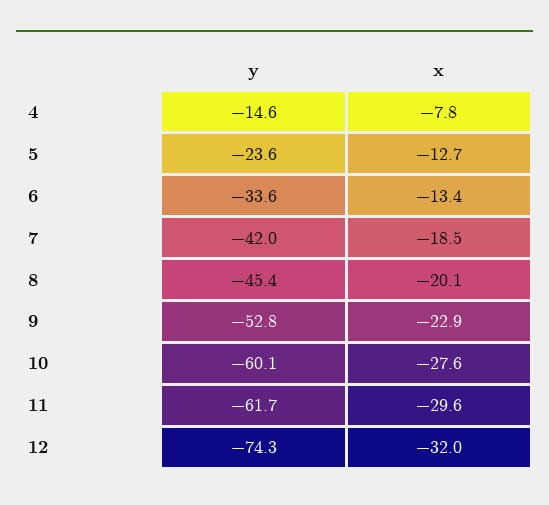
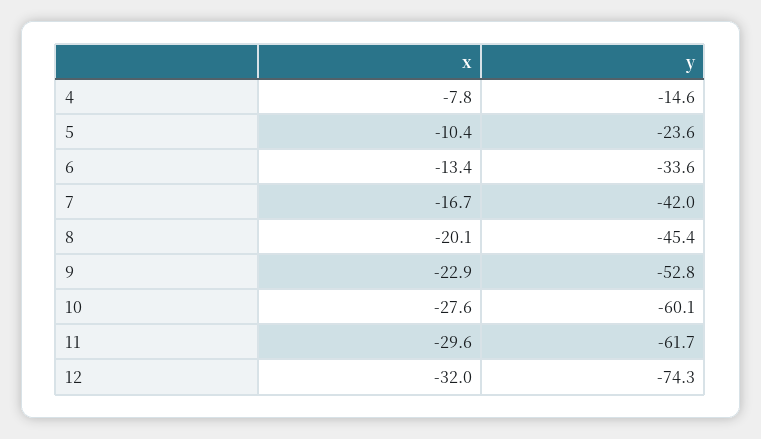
  {
    "y": {
      "4": -14.6,
      "5": -23.6,
      "6": -33.6,
      "7": -42,
      "8": -45.4,
      "9": -52.8,
      "10": -60.1,
      "11": -61.7,
      "12": -74.3
    },
    "x": {
      "4": -7.8,
-     "5": -12.7,
+     "5": -10.4,
      "6": -13.4,
-     "7": -18.5,
+     "7": -16.7,
      "8": -20.1,
      "9": -22.9,
      "10": -27.6,
      "11": -29.6,
      "12": -32
    }
  }

